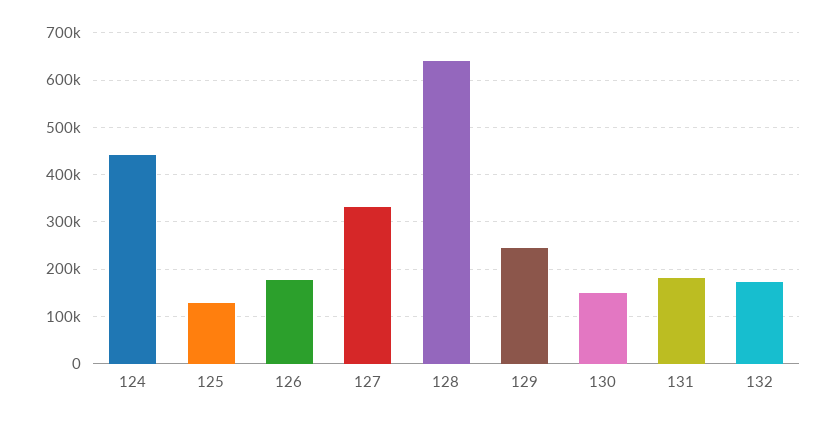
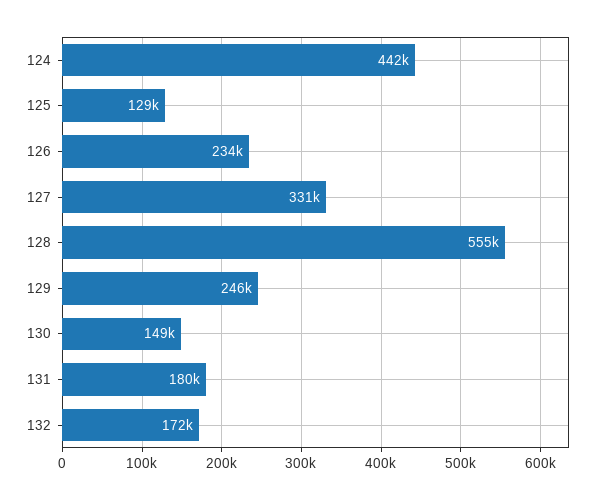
  {
    "124": 442000,
    "125": 129000,
-   "126": 180000,
+   "126": 234000,
    "127": 331000,
-   "128": 640000,
+   "128": 555000,
    "129": 246000,
    "130": 149000,
    "131": 180000,
    "132": 172000
  }

